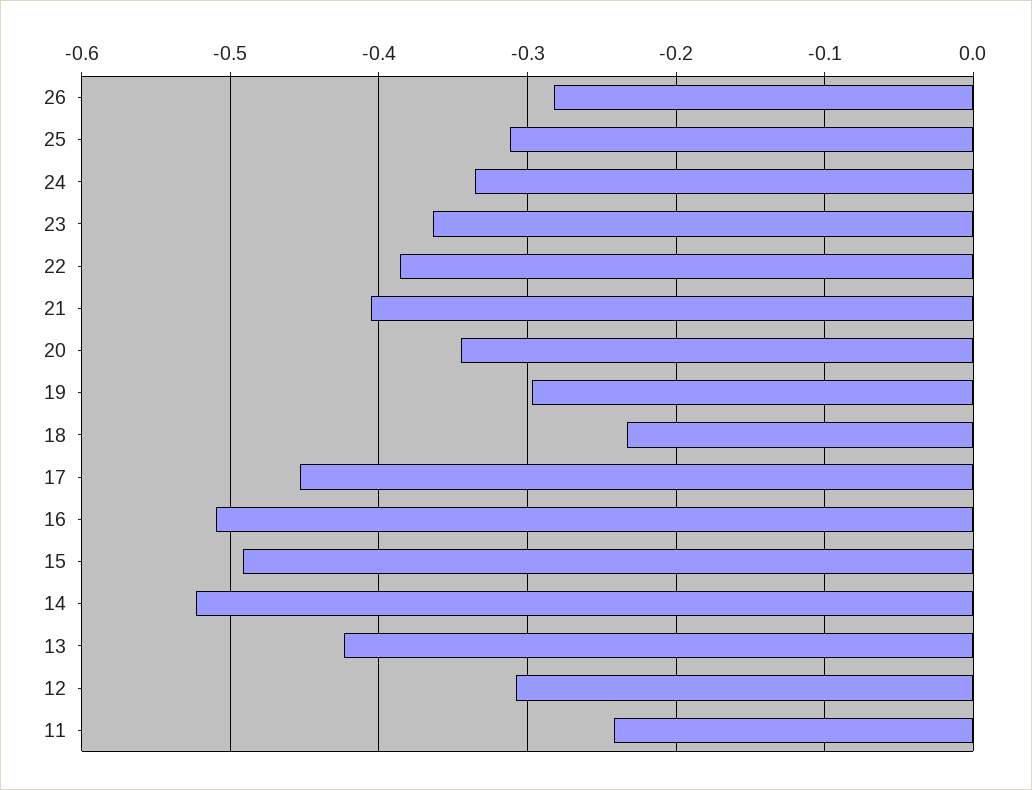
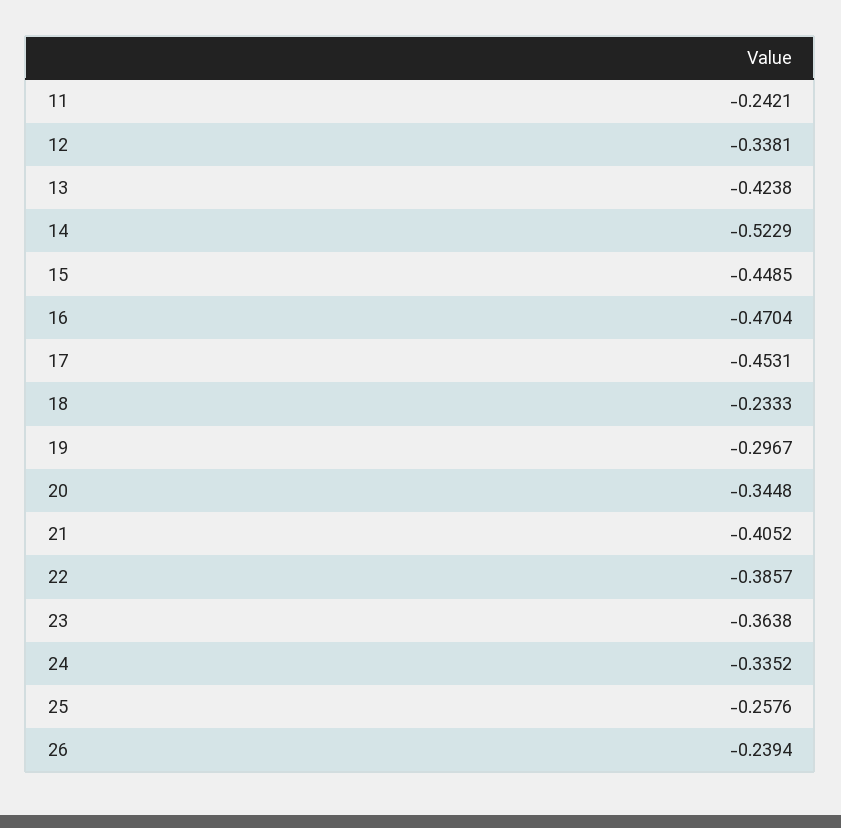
  {
-   "26": -0.28,
+   "26": -0.2394,
-   "25": -0.31,
+   "25": -0.2576,
    "24": -0.3352,
    "23": -0.3638,
    "22": -0.3857,
    "21": -0.4052,
    "20": -0.3448,
    "19": -0.2967,
    "18": -0.2333,
    "17": -0.4531,
-   "16": -0.51,
+   "16": -0.4704,
-   "15": -0.49,
+   "15": -0.4485,
    "14": -0.5229,
    "13": -0.4238,
-   "12": -0.31,
+   "12": -0.3381,
    "11": -0.2421
  }

